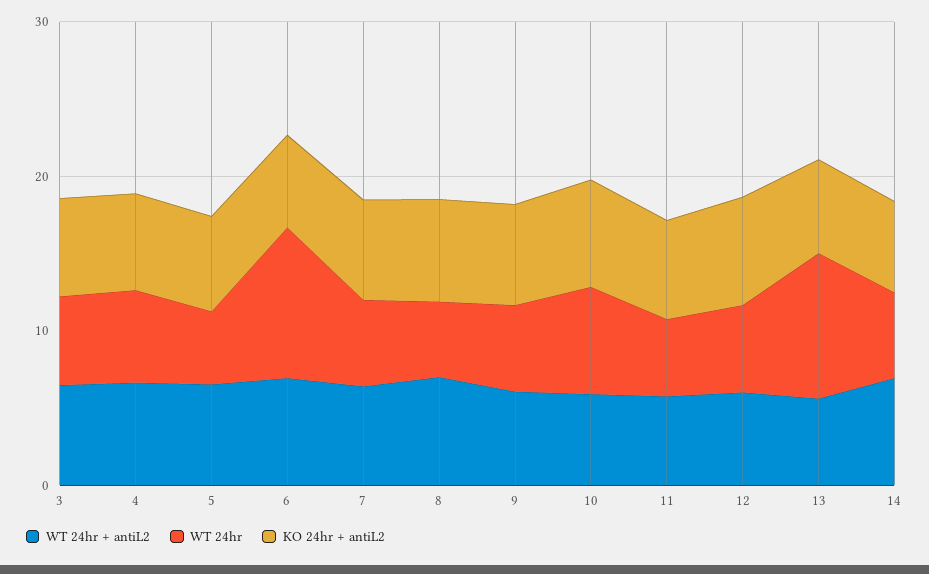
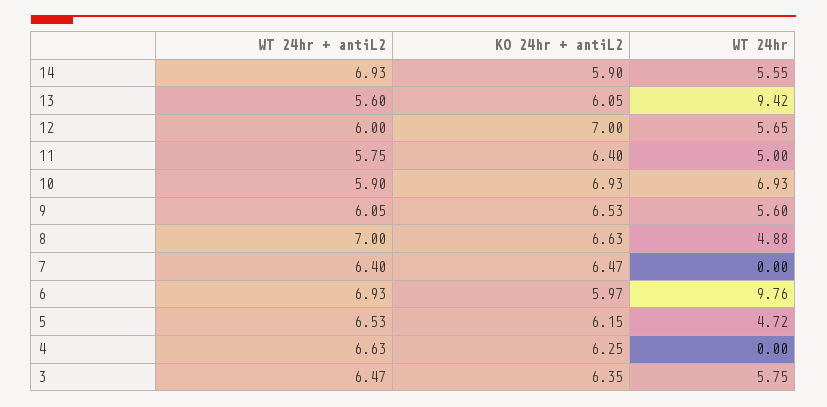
  {
    "WT 24hr + antiL2": {
      "3": 6.47,
      "4": 6.63,
      "5": 6.53,
      "6": 6.93,
      "7": 6.4,
      "8": 7,
      "9": 6.05,
      "10": 5.9,
      "11": 5.75,
      "12": 6,
      "13": 5.6,
      "14": 6.93
    },
    "WT 24hr": {
      "3": 5.75,
-     "4": 6,
+     "4": 0,
      "5": 4.72,
      "6": 9.76,
-     "7": 6,
+     "7": 0,
      "8": 4.88,
      "9": 5.6,
      "10": 6.93,
      "11": 5,
      "12": 5.65,
      "13": 9.42,
      "14": 5.55
    },
    "KO 24hr + antiL2": {
      "3": 6.35,
      "4": 6.25,
      "5": 6.15,
      "6": 5.97,
      "7": 6.47,
      "8": 6.63,
      "9": 6.53,
      "10": 6.93,
      "11": 6.4,
      "12": 7,
      "13": 6.05,
      "14": 5.9
    }
  }

